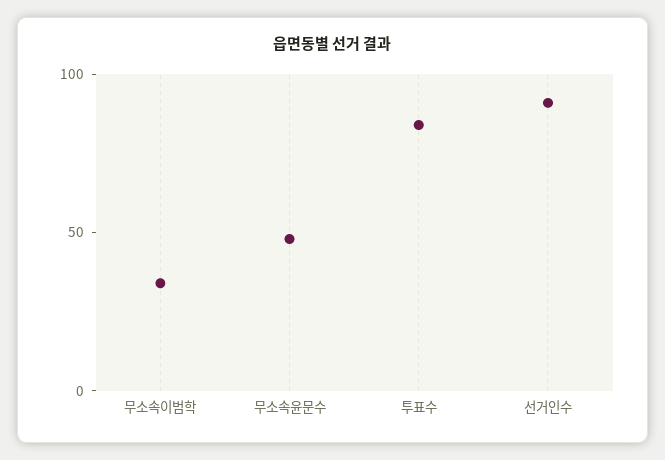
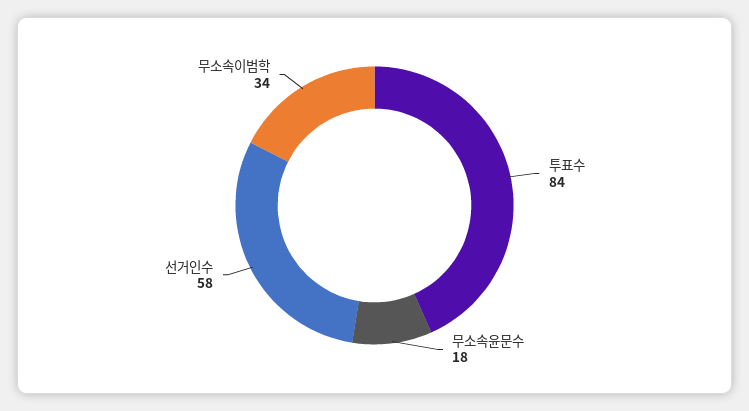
  {
    "무소속이범학": 34,
-   "무소속윤문수": 50,
+   "무소속윤문수": 18,
    "투표수": 84,
-   "선거인수": 90
+   "선거인수": 58
  }

